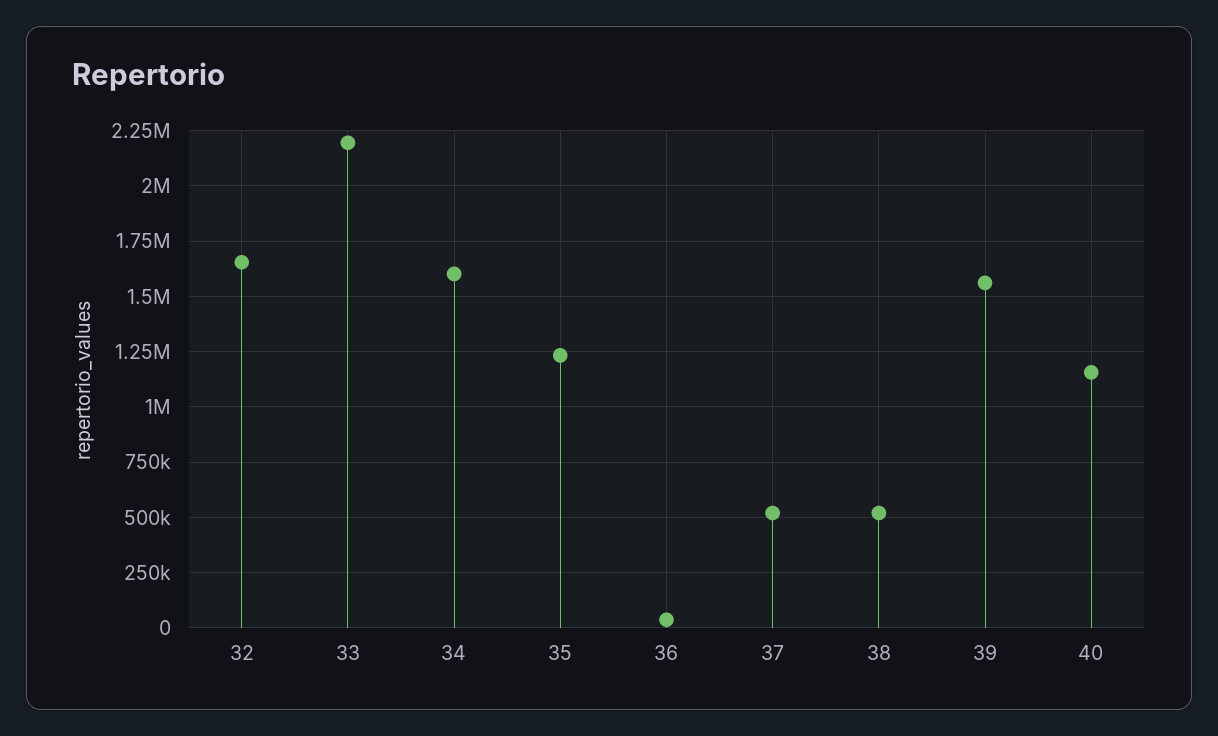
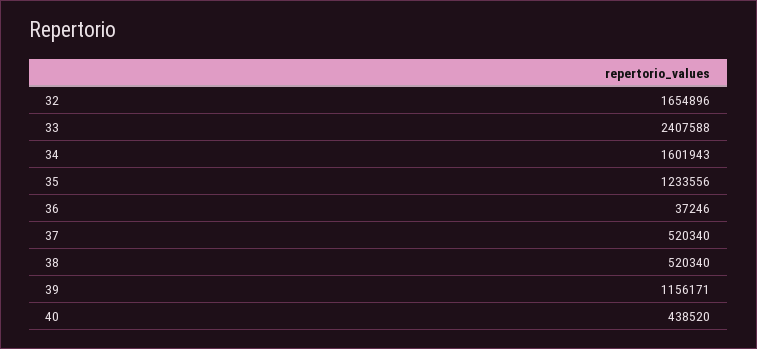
  {
    "32": 1654896,
-   "33": 2200000,
+   "33": 2407588,
    "34": 1601943,
    "35": 1233556,
    "36": 37246,
    "37": 520340,
    "38": 520340,
-   "39": 1550000,
+   "39": 1156171,
-   "40": 1150000
+   "40": 438520
  }

